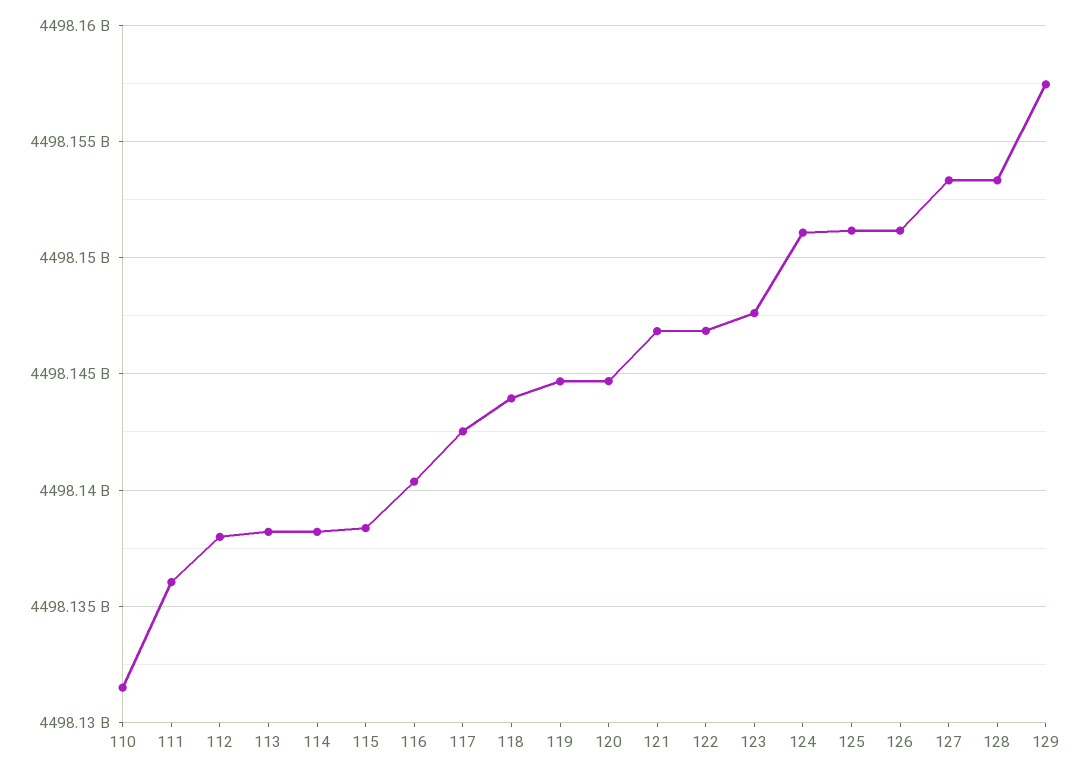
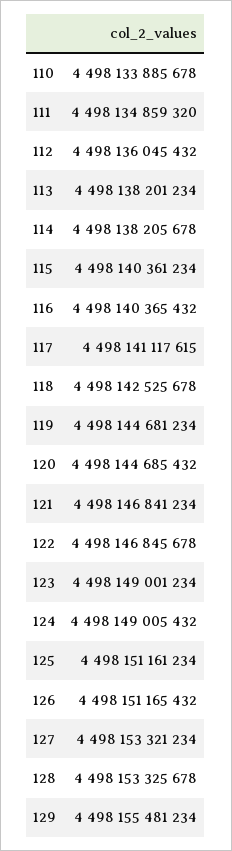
  {
-   "110": 4498131500000,
+   "110": 4498133885678,
-   "111": 4498136000000,
+   "111": 4498134859320,
-   "112": 4498138000000,
+   "112": 4498136045432,
    "113": 4498138201234,
    "114": 4498138205678,
-   "115": 4498138500000,
+   "115": 4498140361234,
    "116": 4498140365432,
-   "117": 4498142500000,
+   "117": 4498141117615,
-   "118": 4498144000000,
+   "118": 4498142525678,
    "119": 4498144681234,
    "120": 4498144685432,
    "121": 4498146841234,
    "122": 4498146845678,
-   "123": 4498147500000,
+   "123": 4498149001234,
-   "124": 4498151000000,
+   "124": 4498149005432,
    "125": 4498151161234,
    "126": 4498151165432,
    "127": 4498153321234,
    "128": 4498153325678,
-   "129": 4498157500000
+   "129": 4498155481234
  }

